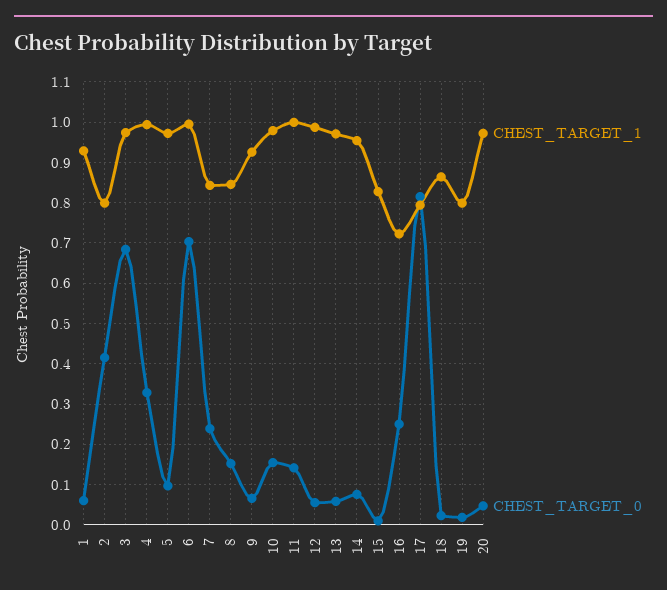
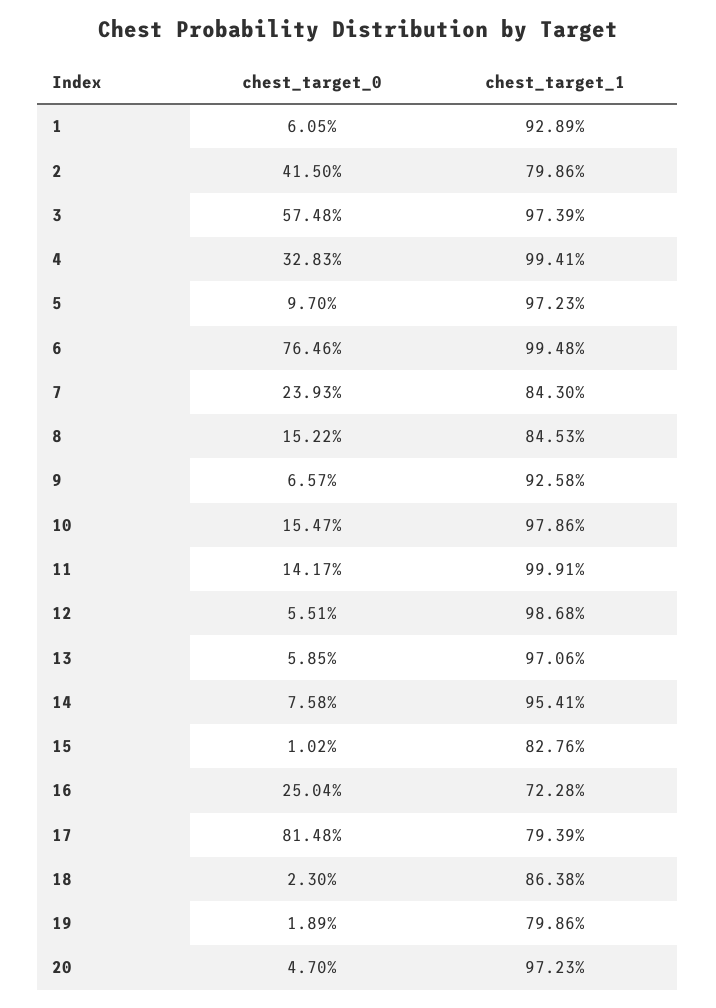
  {
    "CHEST_TARGET_1": {
      "1": 0.9289,
      "2": 0.7986,
      "3": 0.9739,
      "4": 0.9941,
      "5": 0.9723,
      "6": 0.9948,
      "7": 0.843,
      "8": 0.8453,
      "9": 0.9258,
      "10": 0.9786,
      "11": 0.9991,
      "12": 0.9868,
      "13": 0.9706,
      "14": 0.9541,
      "15": 0.8276,
      "16": 0.7228,
      "17": 0.7939,
      "18": 0.8638,
      "19": 0.7986,
      "20": 0.9723
    },
    "CHEST_TARGET_0": {
      "1": 0.0605,
      "2": 0.415,
-     "3": 0.68,
+     "3": 0.5748,
      "4": 0.3283,
      "5": 0.097,
-     "6": 0.7,
+     "6": 0.7646,
      "7": 0.2393,
      "8": 0.1522,
      "9": 0.0657,
      "10": 0.1547,
      "11": 0.1417,
      "12": 0.0551,
      "13": 0.0585,
      "14": 0.0758,
      "15": 0.0102,
      "16": 0.2504,
      "17": 0.8148,
      "18": 0.023,
      "19": 0.0189,
      "20": 0.047
    }
  }

